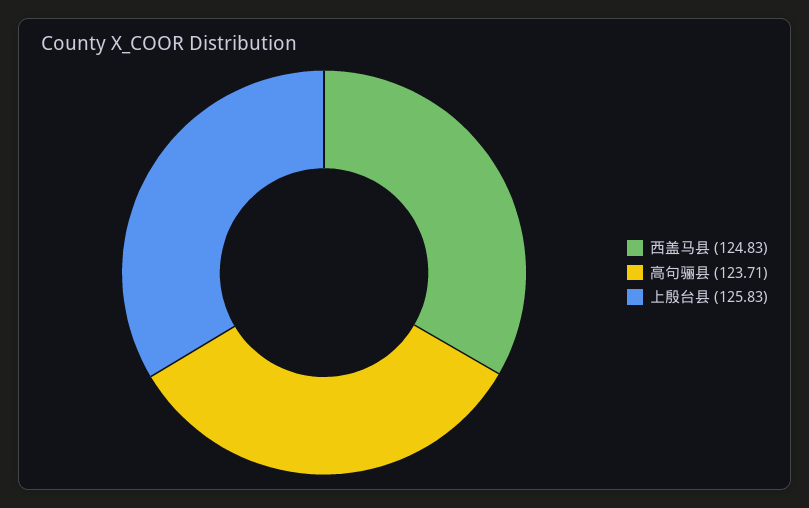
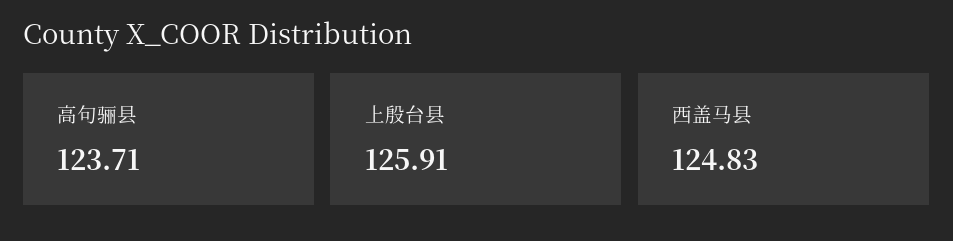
  {
    "西盖马县": 124.83,
    "高句骊县": 123.71,
-   "上殷台县": 125.83
+   "上殷台县": 125.91
  }

